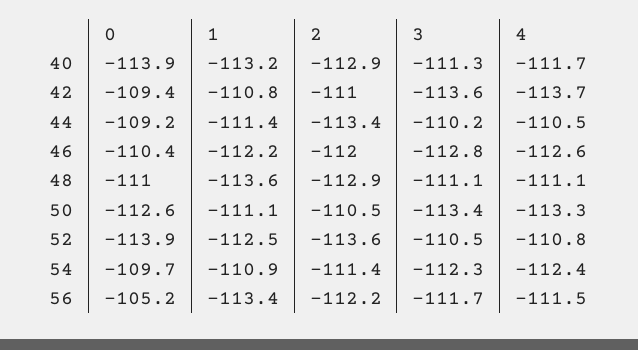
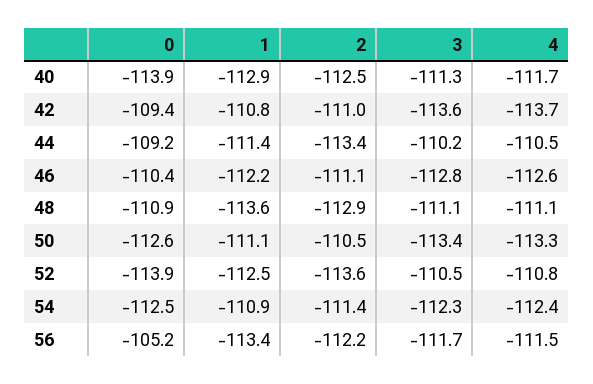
  {
    "0": {
      "40": -113.9,
      "42": -109.4,
      "44": -109.2,
      "46": -110.4,
-     "48": -111,
+     "48": -110.9,
      "50": -112.6,
      "52": -113.9,
-     "54": -109.7,
+     "54": -112.5,
      "56": -105.2
    },
    "1": {
-     "40": -113.2,
+     "40": -112.9,
      "42": -110.8,
      "44": -111.4,
      "46": -112.2,
      "48": -113.6,
      "50": -111.1,
      "52": -112.5,
      "54": -110.9,
      "56": -113.4
    },
    "2": {
-     "40": -112.9,
+     "40": -112.5,
      "42": -111,
      "44": -113.4,
-     "46": -112,
+     "46": -111.1,
      "48": -112.9,
      "50": -110.5,
      "52": -113.6,
      "54": -111.4,
      "56": -112.2
    },
    "3": {
      "40": -111.3,
      "42": -113.6,
      "44": -110.2,
      "46": -112.8,
      "48": -111.1,
      "50": -113.4,
      "52": -110.5,
      "54": -112.3,
      "56": -111.7
    },
    "4": {
      "40": -111.7,
      "42": -113.7,
      "44": -110.5,
      "46": -112.6,
      "48": -111.1,
      "50": -113.3,
      "52": -110.8,
      "54": -112.4,
      "56": -111.5
    }
  }

